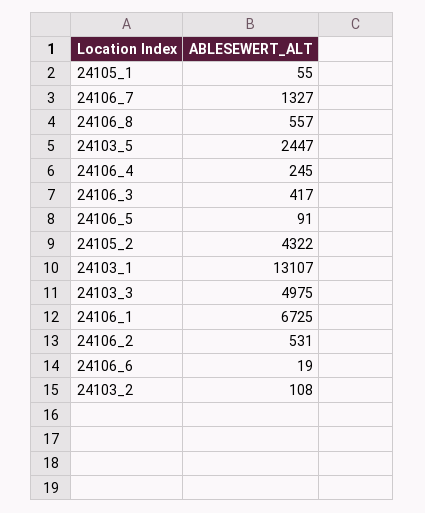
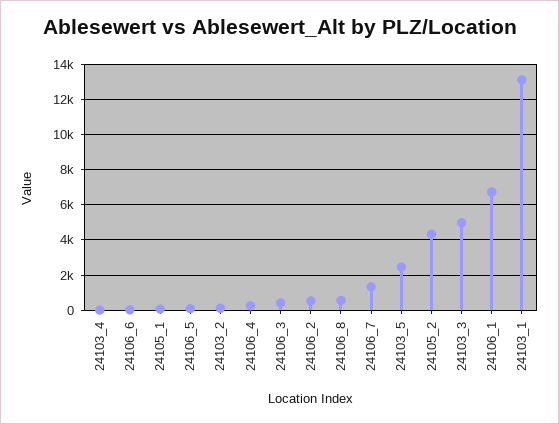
  {
    "24105_1": 55,
    "24106_7": 1327,
    "24106_8": 557,
    "24103_5": 2447,
    "24106_4": 245,
    "24106_3": 417,
    "24106_5": 91,
    "24105_2": 4322,
    "24103_1": 13107,
    "24103_3": 4975,
    "24106_1": 6725,
    "24106_2": 531,
    "24106_6": 19,
-   "24103_2": 108
+   "24103_2": 108,
+   "24103_4": 0
  }

